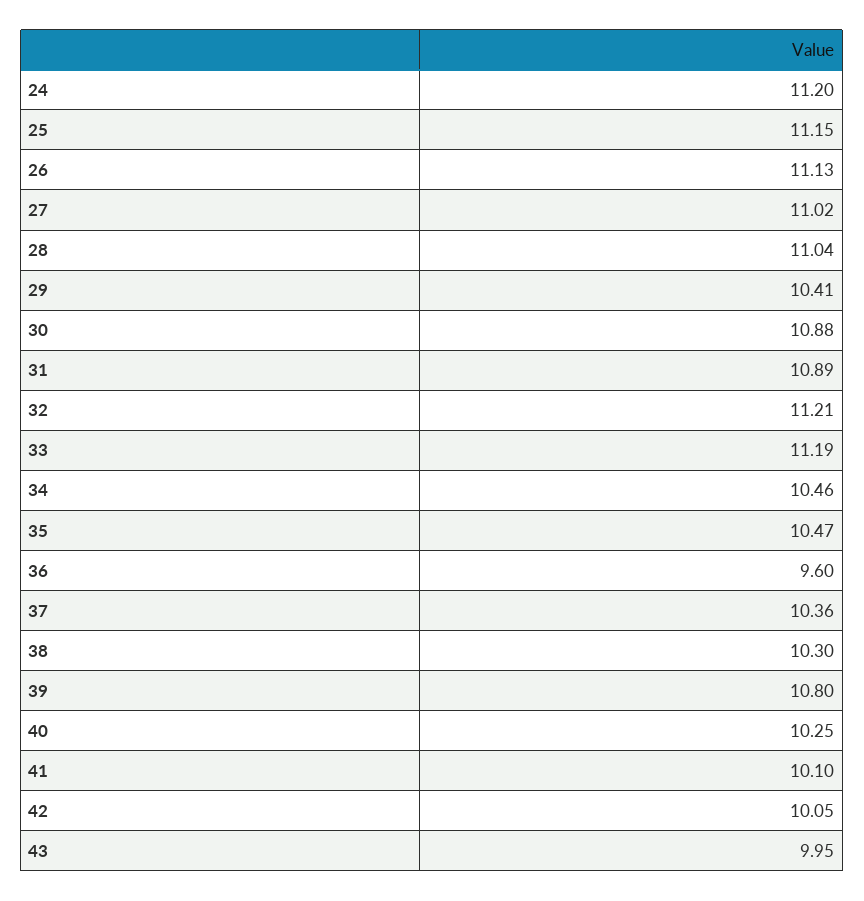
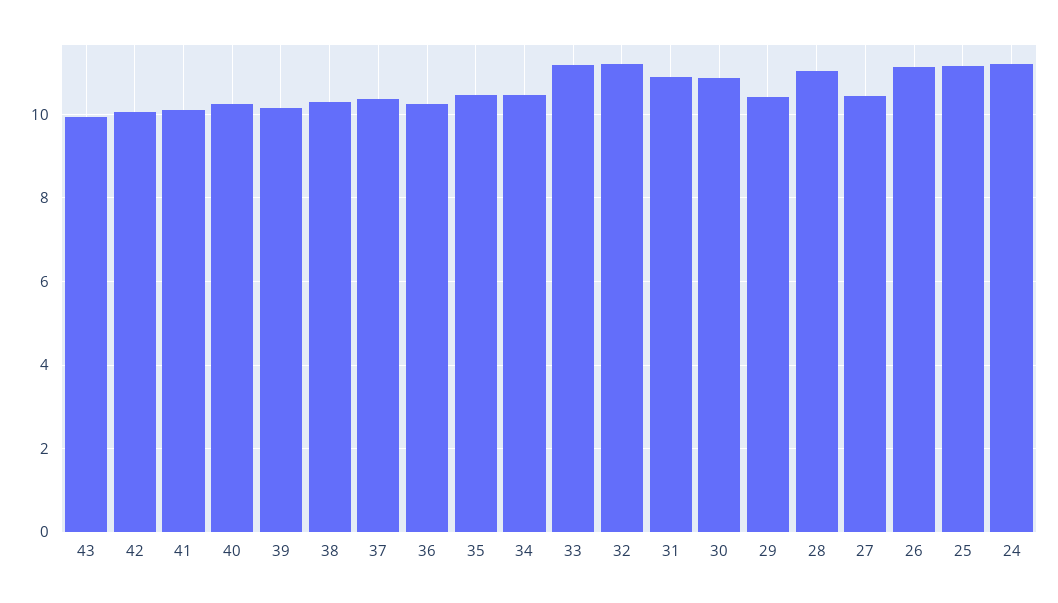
  {
    "24": 11.2,
    "25": 11.15,
    "26": 11.13,
-   "27": 11.02,
+   "27": 10.4,
    "28": 11.04,
    "29": 10.41,
    "30": 10.88,
    "31": 10.89,
    "32": 11.21,
    "33": 11.19,
    "34": 10.46,
    "35": 10.47,
-   "36": 9.6,
+   "36": 10.2,
    "37": 10.36,
    "38": 10.3,
-   "39": 10.8,
+   "39": 10.2,
    "40": 10.25,
    "41": 10.1,
    "42": 10.05,
    "43": 9.95
  }

